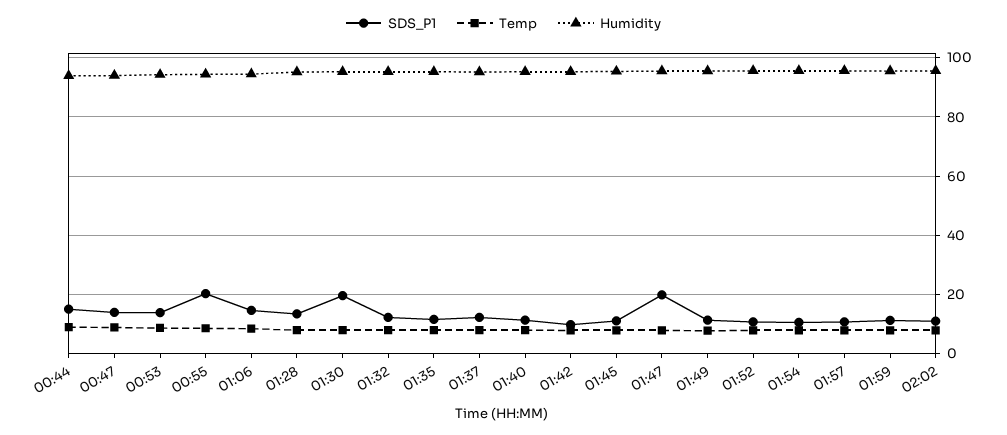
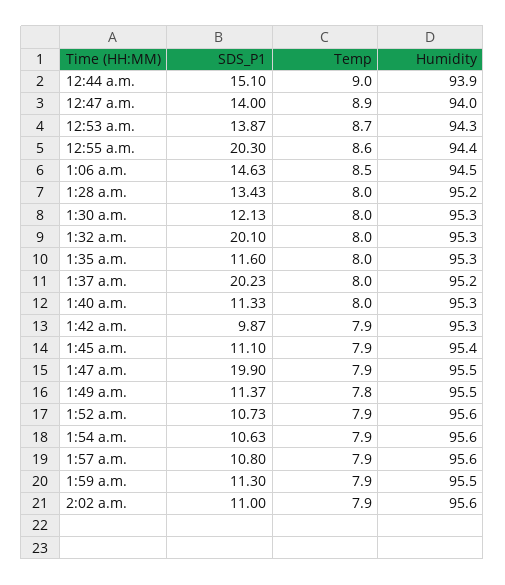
  {
    "SDS_P1": {
      "00:44": 15.1,
      "00:47": 14,
      "00:53": 13.87,
      "00:55": 20.3,
      "01:06": 14.63,
      "01:28": 13.43,
-     "01:30": 20,
+     "01:30": 12.13,
-     "01:32": 12.5,
+     "01:32": 20.1,
      "01:35": 11.6,
-     "01:37": 12.5,
+     "01:37": 20.23,
      "01:40": 11.33,
      "01:42": 9.87,
      "01:45": 11.1,
      "01:47": 19.9,
      "01:49": 11.37,
      "01:52": 10.73,
      "01:54": 10.63,
      "01:57": 10.8,
      "01:59": 11.3,
      "02:02": 11
    },
    "Temp": {
      "00:44": 9,
      "00:47": 8.9,
      "00:53": 8.7,
      "00:55": 8.6,
      "01:06": 8.5,
      "01:28": 8,
      "01:30": 8,
      "01:32": 8,
      "01:35": 8,
      "01:37": 8,
      "01:40": 8,
      "01:42": 7.9,
      "01:45": 7.9,
      "01:47": 7.9,
      "01:49": 7.8,
      "01:52": 7.9,
      "01:54": 7.9,
      "01:57": 7.9,
      "01:59": 7.9,
      "02:02": 7.9
    },
    "Humidity": {
      "00:44": 93.9,
      "00:47": 94,
      "00:53": 94.3,
      "00:55": 94.4,
      "01:06": 94.5,
      "01:28": 95.2,
      "01:30": 95.3,
      "01:32": 95.3,
      "01:35": 95.3,
      "01:37": 95.2,
      "01:40": 95.3,
      "01:42": 95.3,
      "01:45": 95.4,
      "01:47": 95.5,
      "01:49": 95.5,
      "01:52": 95.6,
      "01:54": 95.6,
      "01:57": 95.6,
      "01:59": 95.5,
      "02:02": 95.6
    }
  }

